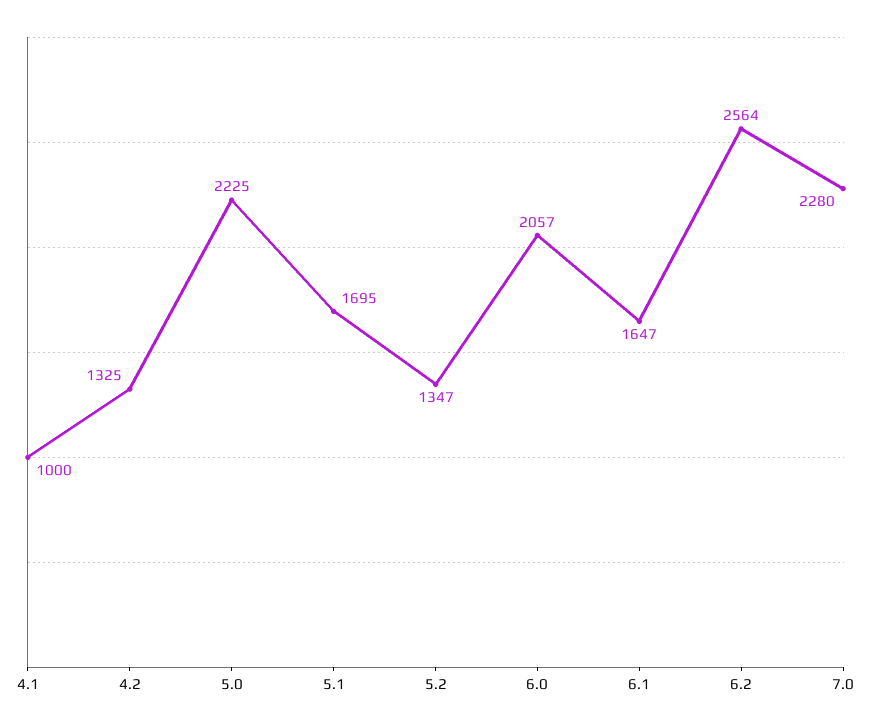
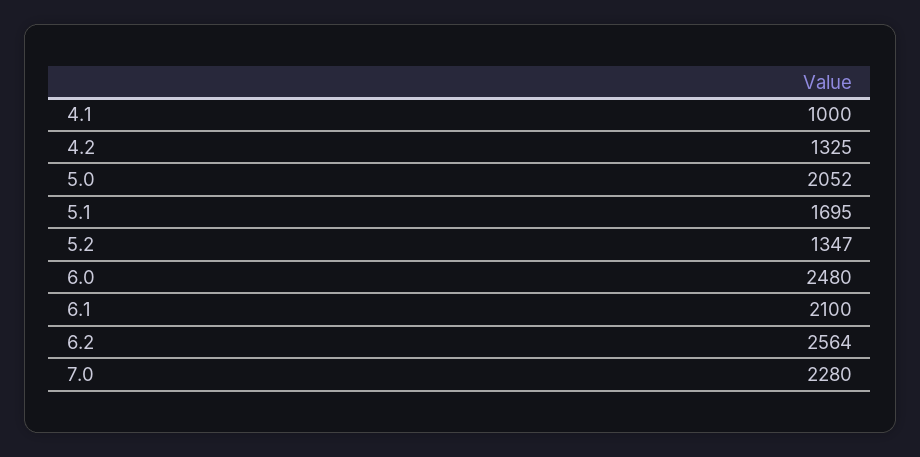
  {
    "4.1": 1000,
    "4.2": 1325,
-   "5.0": 2225,
+   "5.0": 2052,
    "5.1": 1695,
    "5.2": 1347,
-   "6.0": 2057,
+   "6.0": 2480,
-   "6.1": 1647,
+   "6.1": 2100,
    "6.2": 2564,
    "7.0": 2280
  }

